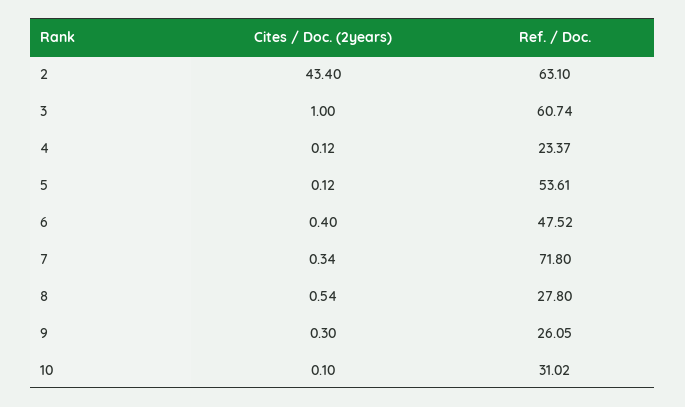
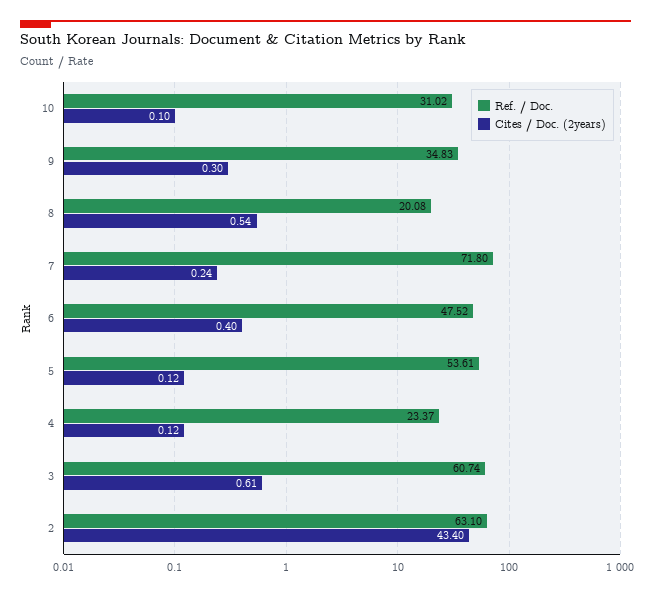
  {
    "Cites / Doc. (2years)": {
      "2": 43.4,
-     "3": 1,
+     "3": 0.61,
      "4": 0.12,
      "5": 0.12,
      "6": 0.4,
-     "7": 0.34,
+     "7": 0.24,
      "8": 0.54,
      "9": 0.3,
      "10": 0.1
    },
    "Ref. / Doc.": {
      "2": 63.1,
      "3": 60.74,
      "4": 23.37,
      "5": 53.61,
      "6": 47.52,
      "7": 71.8,
-     "8": 27.8,
+     "8": 20.08,
-     "9": 26.05,
+     "9": 34.83,
      "10": 31.02
    }
  }

